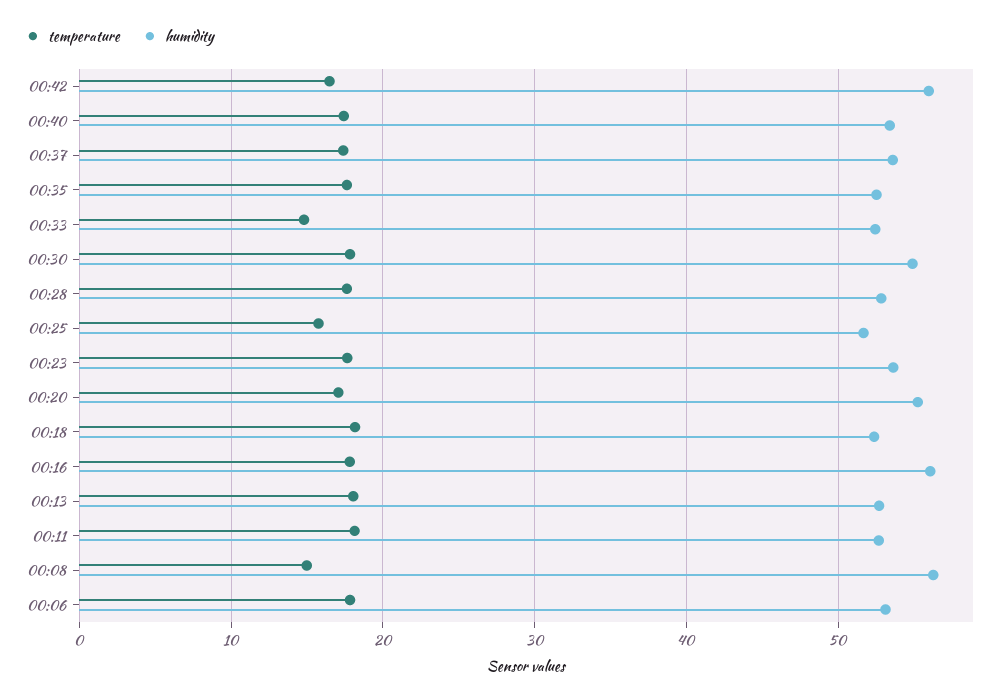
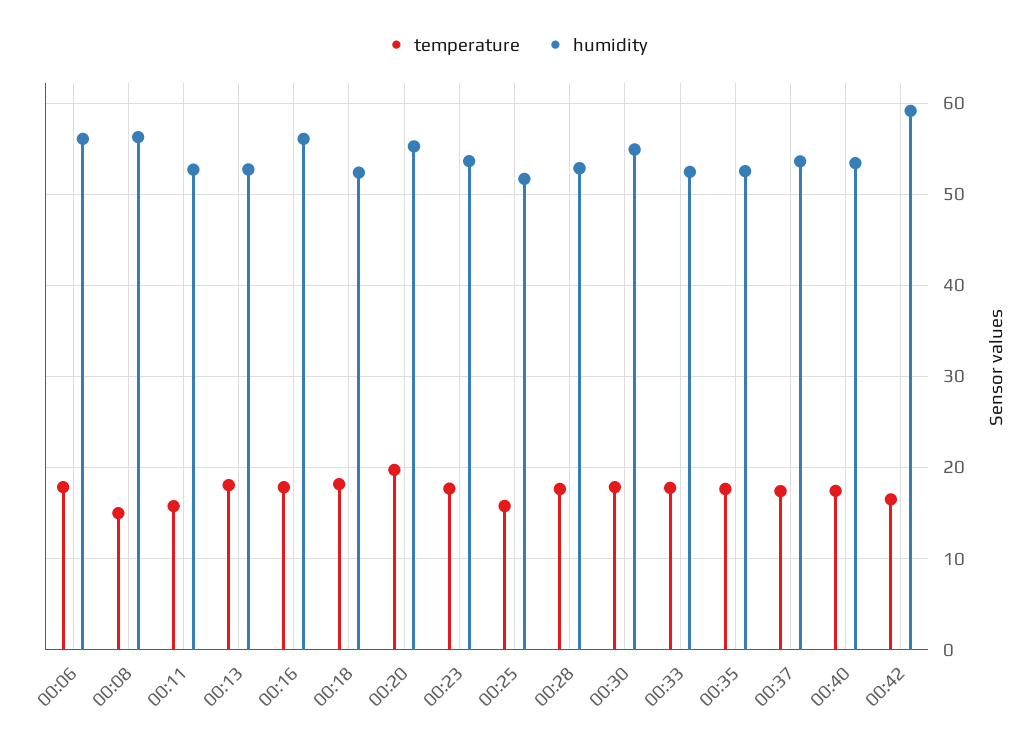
  {
    "temperature": {
      "00:42": 16,
      "00:40": 17,
      "00:37": 17,
      "00:35": 18,
-     "00:33": 15,
+     "00:33": 18,
      "00:30": 18,
      "00:28": 18,
      "00:25": 16,
      "00:23": 18,
-     "00:20": 17,
+     "00:20": 20,
      "00:18": 18,
      "00:16": 18,
      "00:13": 18,
-     "00:11": 18,
+     "00:11": 16,
      "00:08": 15,
      "00:06": 18
    },
    "humidity": {
-     "00:42": 56,
+     "00:42": 59,
      "00:40": 53,
      "00:37": 54,
      "00:35": 53,
      "00:33": 52,
      "00:30": 55,
      "00:28": 53,
      "00:25": 52,
      "00:23": 54,
      "00:20": 55,
      "00:18": 52,
      "00:16": 56,
      "00:13": 53,
      "00:11": 53,
      "00:08": 56,
-     "00:06": 53
+     "00:06": 56
    }
  }

